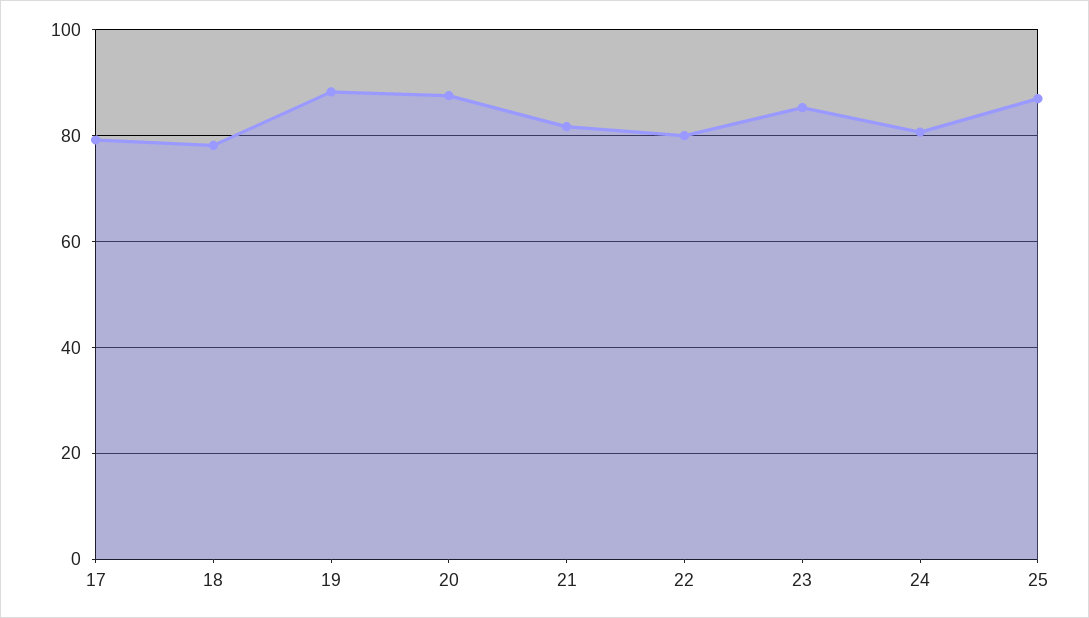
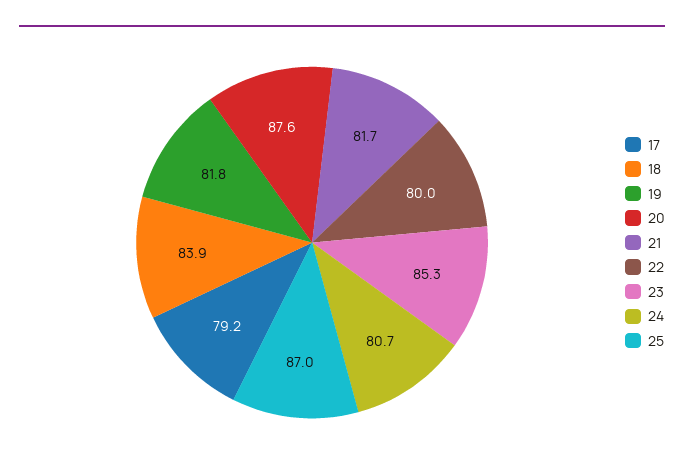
  {
    "17": 79.2,
-   "18": 78,
+   "18": 83.9,
-   "19": 88,
+   "19": 81.8,
    "20": 87.6,
    "21": 81.7,
    "22": 80,
    "23": 85.3,
    "24": 80.7,
    "25": 87
  }

